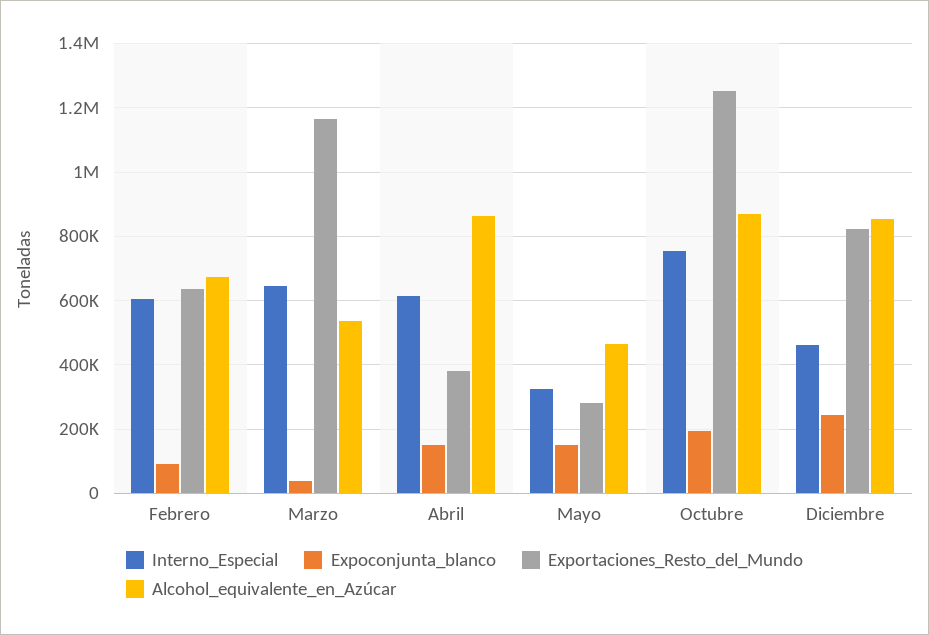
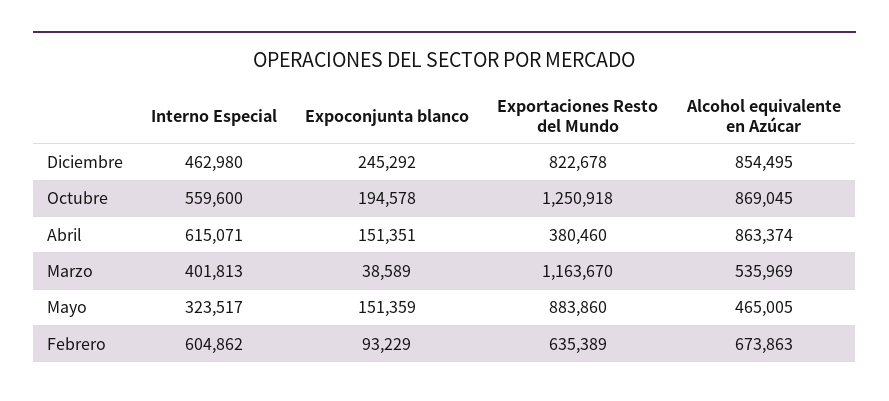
  {
    "Interno_Especial": {
      "Febrero": 604862,
-     "Marzo": 640000,
+     "Marzo": 401813,
      "Abril": 615071,
      "Mayo": 323517,
-     "Octubre": 760000,
+     "Octubre": 559600,
      "Diciembre": 462980
    },
    "Expoconjunta_blanco": {
      "Febrero": 93229,
      "Marzo": 38589,
      "Abril": 151351,
      "Mayo": 151359,
      "Octubre": 194578,
      "Diciembre": 245292
    },
    "Exportaciones_Resto_del_Mundo": {
      "Febrero": 635389,
      "Marzo": 1163670,
      "Abril": 380460,
-     "Mayo": 280000,
+     "Mayo": 883860,
      "Octubre": 1250918,
      "Diciembre": 822678
    },
    "Alcohol_equivalente_en_Azúcar": {
      "Febrero": 673863,
      "Marzo": 535969,
      "Abril": 863374,
      "Mayo": 465005,
      "Octubre": 869045,
      "Diciembre": 854495
    }
  }

